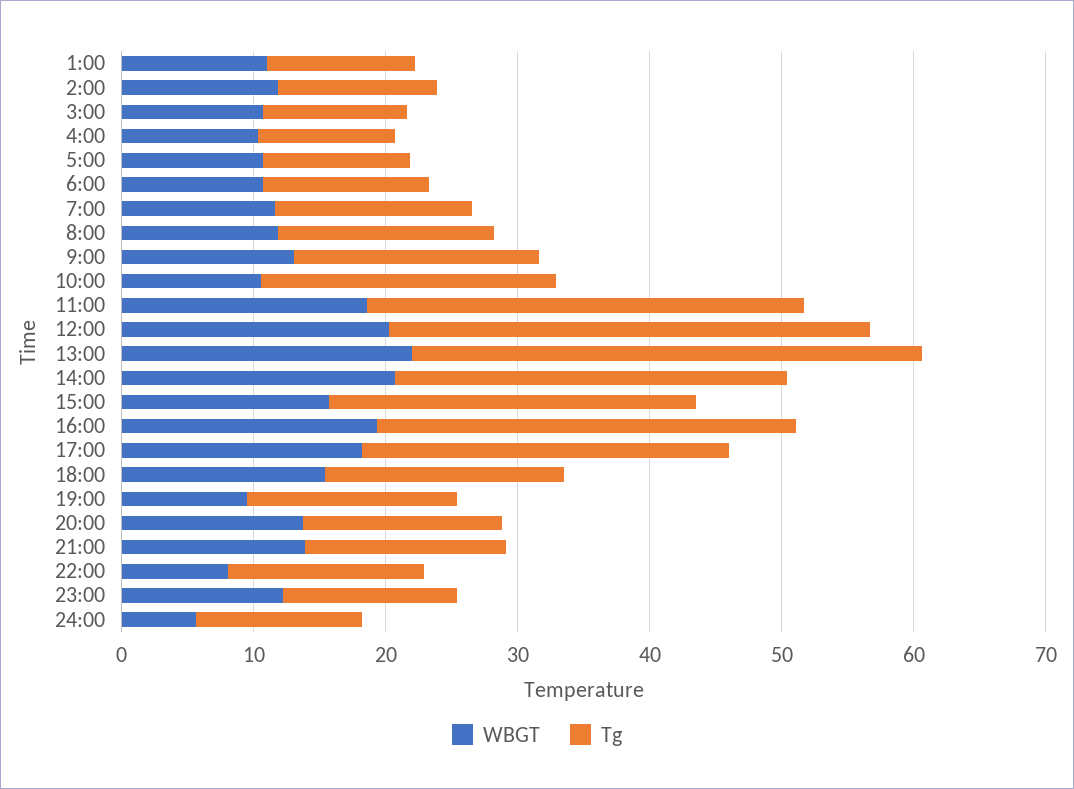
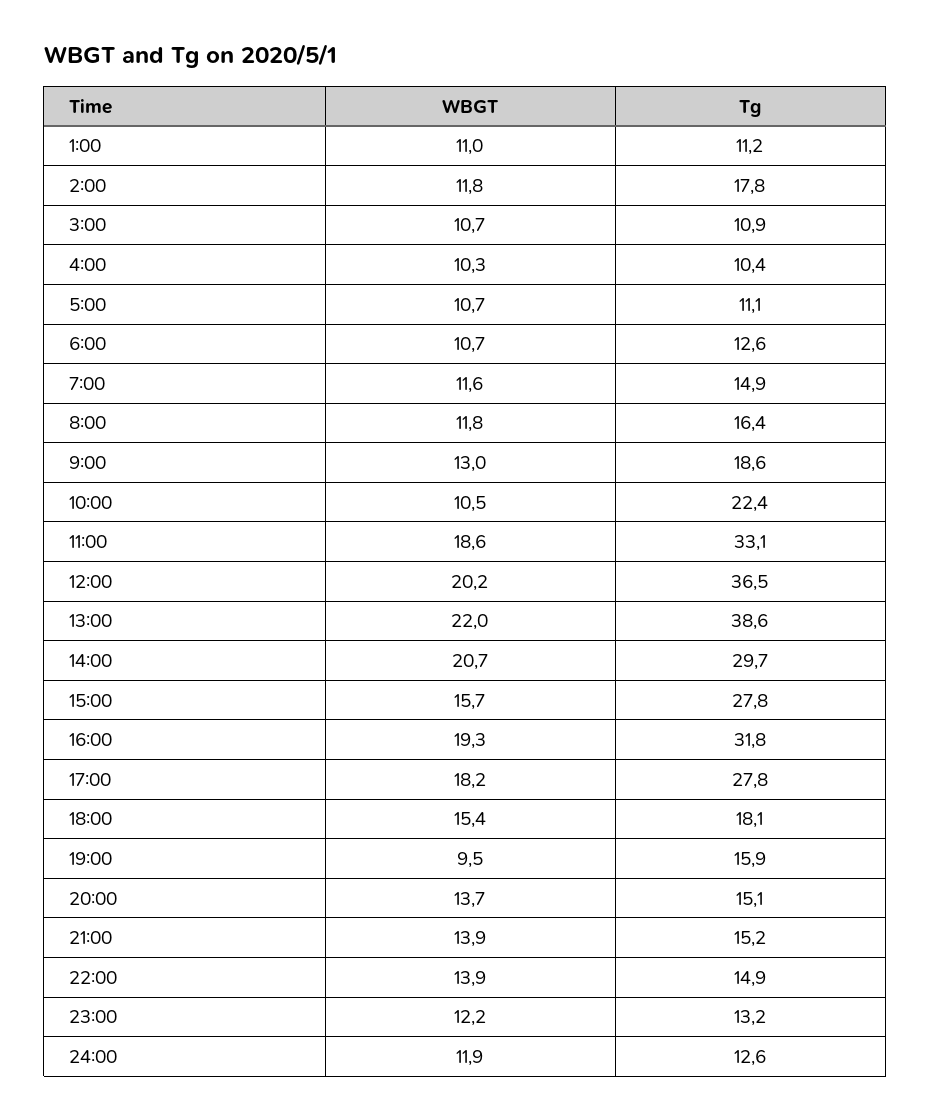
  {
    "WBGT": {
      "1:00": 11,
      "2:00": 11.8,
      "3:00": 10.7,
      "4:00": 10.3,
      "5:00": 10.7,
      "6:00": 10.7,
      "7:00": 11.6,
      "8:00": 11.8,
      "9:00": 13,
      "10:00": 10.5,
      "11:00": 18.6,
      "12:00": 20.2,
      "13:00": 22,
      "14:00": 20.7,
      "15:00": 15.7,
      "16:00": 19.3,
      "17:00": 18.2,
      "18:00": 15.4,
      "19:00": 9.5,
      "20:00": 13.7,
      "21:00": 13.9,
-     "22:00": 8,
+     "22:00": 13.9,
      "23:00": 12.2,
-     "24:00": 6
+     "24:00": 11.9
    },
    "Tg": {
      "1:00": 11.2,
-     "2:00": 12,
+     "2:00": 17.8,
      "3:00": 10.9,
      "4:00": 10.4,
      "5:00": 11.1,
      "6:00": 12.6,
      "7:00": 14.9,
      "8:00": 16.4,
      "9:00": 18.6,
      "10:00": 22.4,
      "11:00": 33.1,
      "12:00": 36.5,
      "13:00": 38.6,
      "14:00": 29.7,
      "15:00": 27.8,
      "16:00": 31.8,
      "17:00": 27.8,
      "18:00": 18.1,
      "19:00": 15.9,
      "20:00": 15.1,
      "21:00": 15.2,
      "22:00": 14.9,
      "23:00": 13.2,
      "24:00": 12.6
    }
  }

